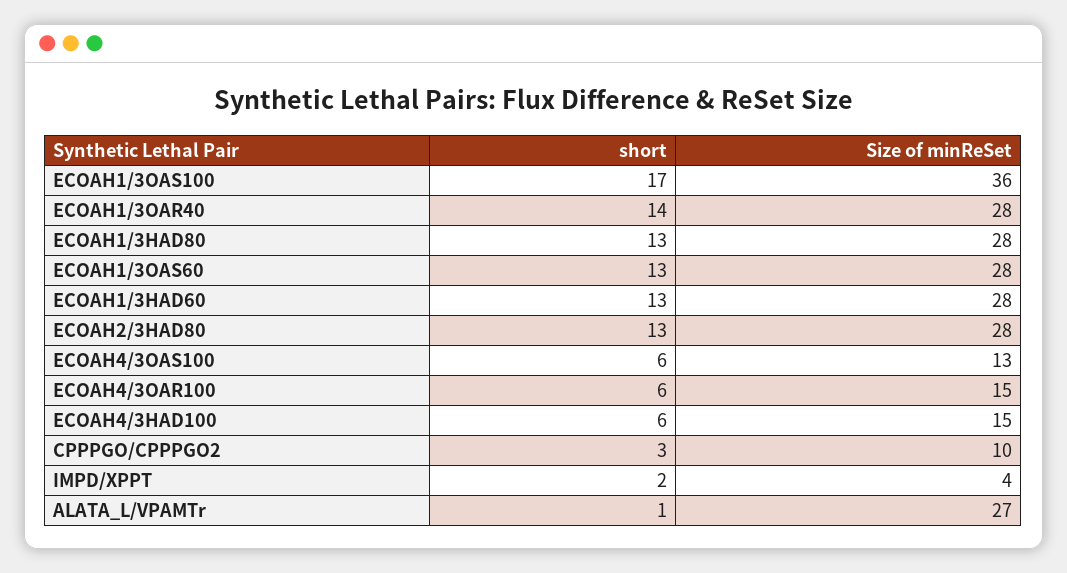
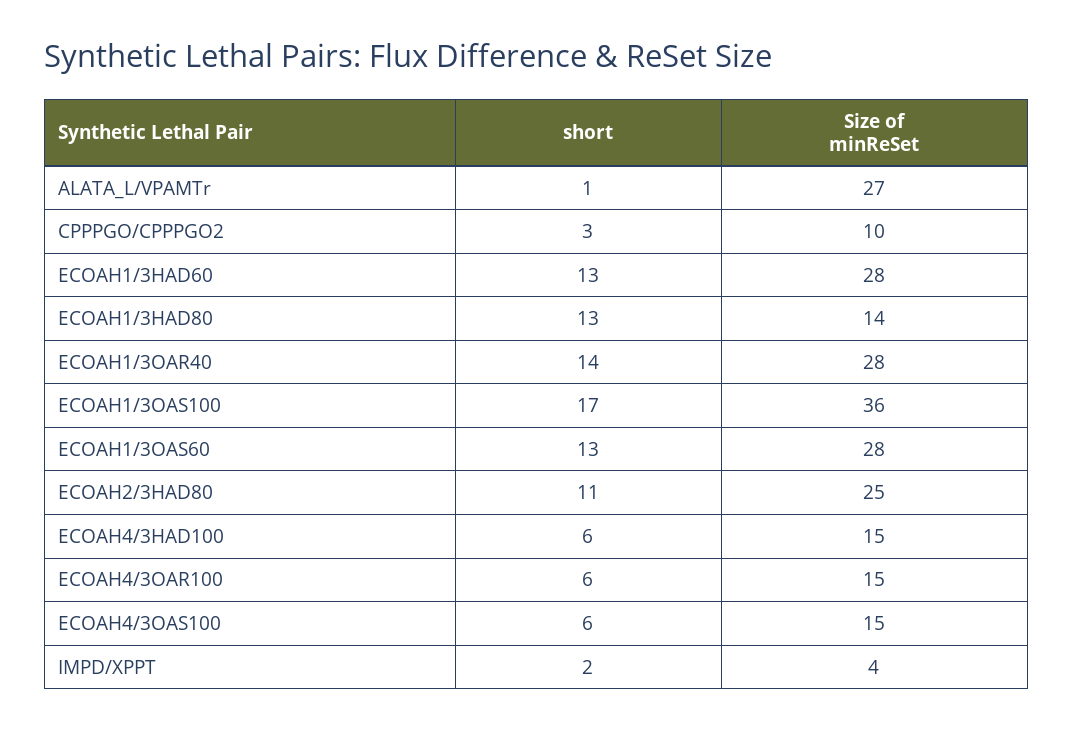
  {
    "short": {
      "ECOAH1/3OAS100": 17,
      "ECOAH1/3OAR40": 14,
      "ECOAH1/3HAD80": 13,
      "ECOAH1/3OAS60": 13,
      "ECOAH1/3HAD60": 13,
-     "ECOAH2/3HAD80": 13,
+     "ECOAH2/3HAD80": 11,
      "ECOAH4/3OAS100": 6,
      "ECOAH4/3OAR100": 6,
      "ECOAH4/3HAD100": 6,
      "CPPPGO/CPPPGO2": 3,
      "IMPD/XPPT": 2,
      "ALATA_L/VPAMTr": 1
    },
    "Size of minReSet": {
      "ECOAH1/3OAS100": 36,
      "ECOAH1/3OAR40": 28,
-     "ECOAH1/3HAD80": 28,
+     "ECOAH1/3HAD80": 14,
      "ECOAH1/3OAS60": 28,
      "ECOAH1/3HAD60": 28,
-     "ECOAH2/3HAD80": 28,
+     "ECOAH2/3HAD80": 25,
-     "ECOAH4/3OAS100": 13,
+     "ECOAH4/3OAS100": 15,
      "ECOAH4/3OAR100": 15,
      "ECOAH4/3HAD100": 15,
      "CPPPGO/CPPPGO2": 10,
      "IMPD/XPPT": 4,
      "ALATA_L/VPAMTr": 27
    }
  }

